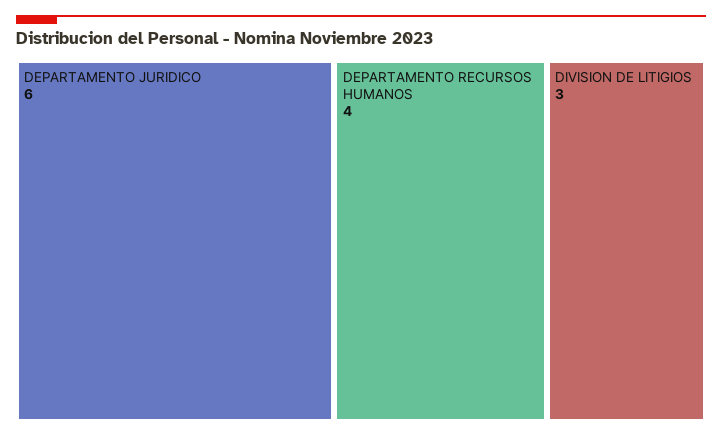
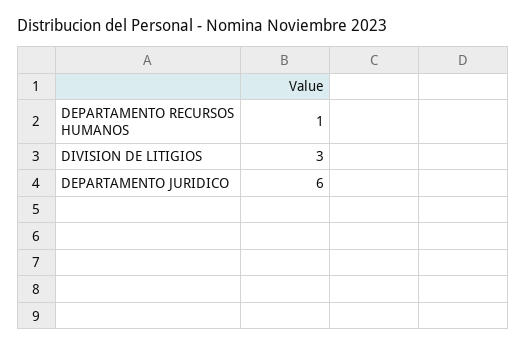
  {
    "DEPARTAMENTO JURIDICO": 6,
-   "DEPARTAMENTO RECURSOS HUMANOS": 4,
+   "DEPARTAMENTO RECURSOS HUMANOS": 1,
    "DIVISION DE LITIGIOS": 3
  }

